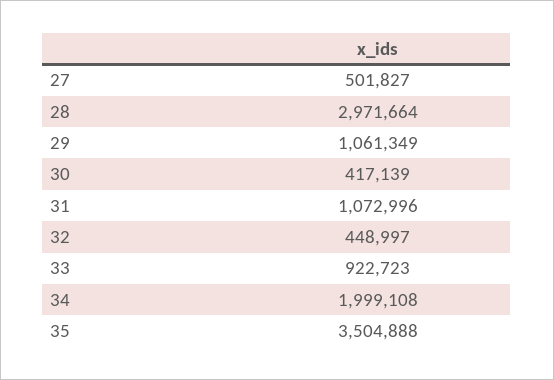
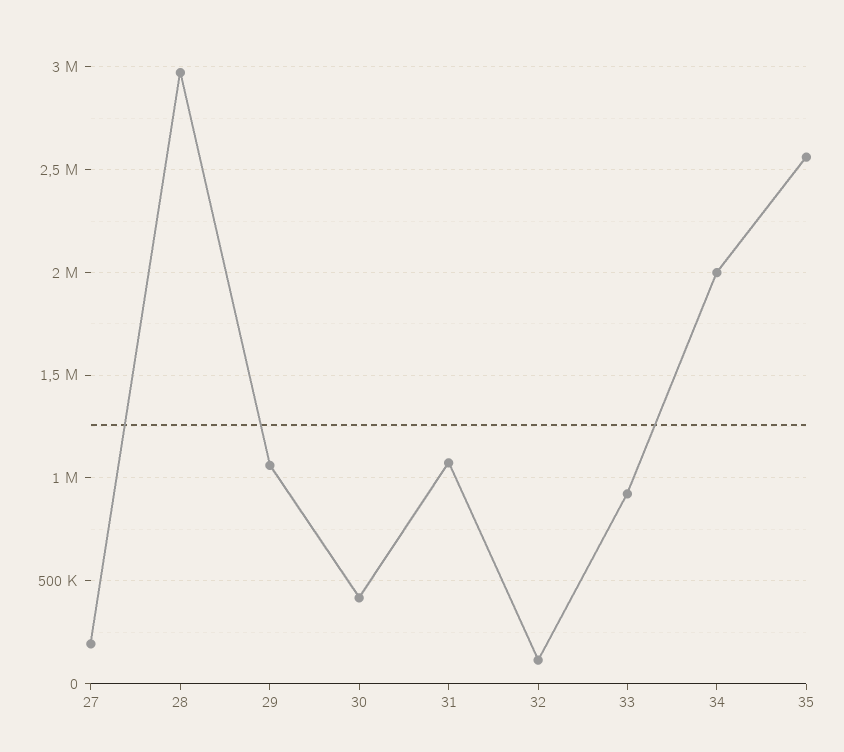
  {
-   "27": 501827,
+   "27": 200000,
    "28": 2971664,
    "29": 1061349,
    "30": 417139,
    "31": 1072996,
-   "32": 448997,
+   "32": 100000,
    "33": 922723,
    "34": 1999108,
-   "35": 3504888
+   "35": 2550000
  }

